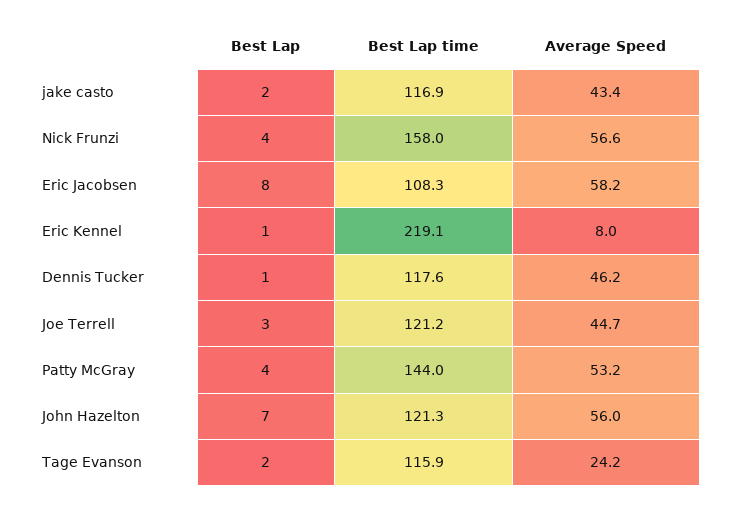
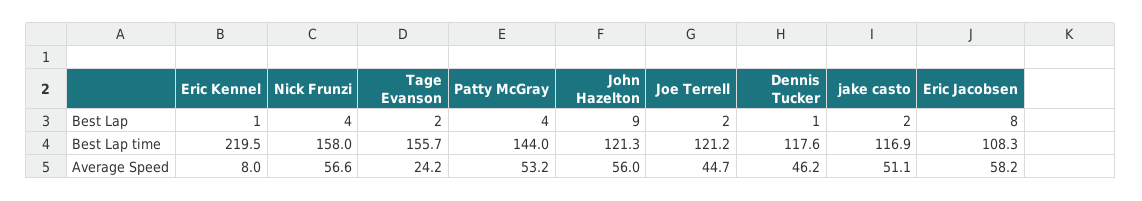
  {
    "Best Lap": {
      "jake casto": 2,
      "Nick Frunzi": 4,
      "Eric Jacobsen": 8,
      "Eric Kennel": 1,
      "Dennis Tucker": 1,
-     "Joe Terrell": 3,
+     "Joe Terrell": 2,
      "Patty McGray": 4,
-     "John Hazelton": 7,
+     "John Hazelton": 9,
      "Tage Evanson": 2
    },
    "Best Lap time": {
      "jake casto": 116.9,
      "Nick Frunzi": 158,
      "Eric Jacobsen": 108.3,
-     "Eric Kennel": 219.1,
+     "Eric Kennel": 219.5,
      "Dennis Tucker": 117.6,
      "Joe Terrell": 121.2,
      "Patty McGray": 144,
      "John Hazelton": 121.3,
-     "Tage Evanson": 115.9
+     "Tage Evanson": 155.7
    },
    "Average Speed": {
-     "jake casto": 43.4,
+     "jake casto": 51.1,
      "Nick Frunzi": 56.6,
      "Eric Jacobsen": 58.2,
      "Eric Kennel": 8,
      "Dennis Tucker": 46.2,
      "Joe Terrell": 44.7,
      "Patty McGray": 53.2,
      "John Hazelton": 56,
      "Tage Evanson": 24.2
    }
  }

